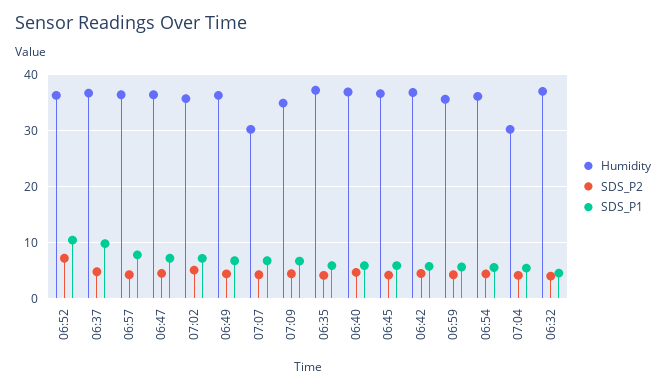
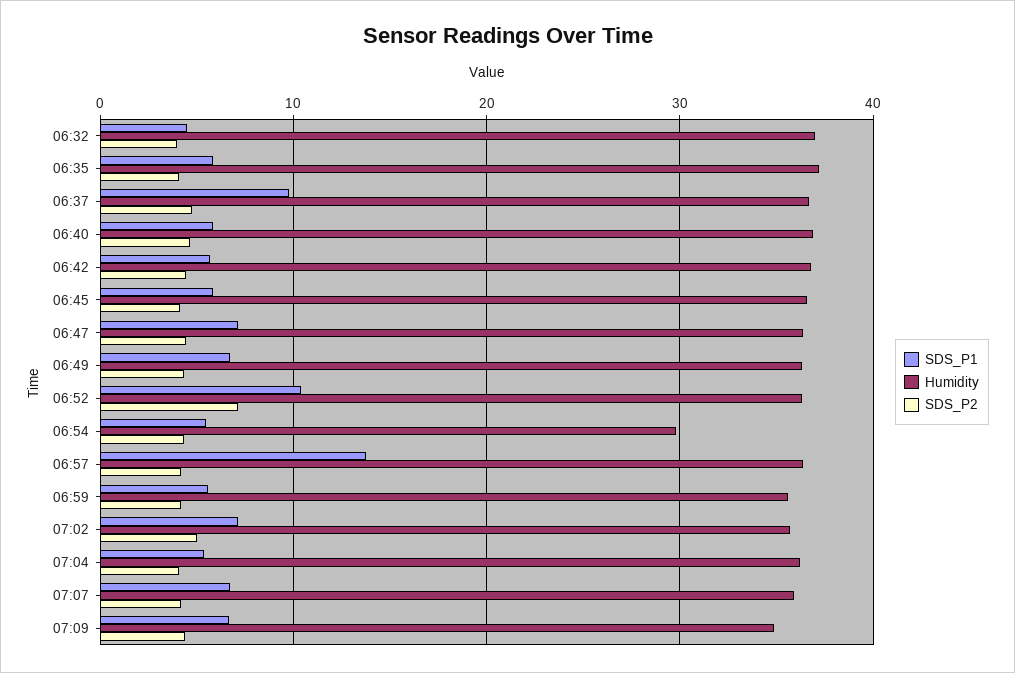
  {
    "Humidity": {
      "06:52": 36,
      "06:37": 37,
      "06:57": 36,
      "06:47": 36,
      "07:02": 36,
      "06:49": 36,
-     "07:07": 30,
+     "07:07": 36,
      "07:09": 35,
      "06:35": 37,
      "06:40": 37,
      "06:45": 37,
      "06:42": 37,
      "06:59": 36,
-     "06:54": 36,
+     "06:54": 30,
-     "07:04": 30,
+     "07:04": 36,
      "06:32": 37
    },
    "SDS_P2": {
      "06:52": 7,
      "06:37": 5,
      "06:57": 4,
      "06:47": 4,
      "07:02": 5,
      "06:49": 4,
      "07:07": 4,
      "07:09": 4,
      "06:35": 4,
      "06:40": 5,
      "06:45": 4,
      "06:42": 4,
      "06:59": 4,
      "06:54": 4,
      "07:04": 4,
      "06:32": 4
    },
    "SDS_P1": {
      "06:52": 10,
      "06:37": 10,
-     "06:57": 8,
+     "06:57": 14,
      "06:47": 7,
      "07:02": 7,
      "06:49": 7,
      "07:07": 7,
      "07:09": 7,
      "06:35": 6,
      "06:40": 6,
      "06:45": 6,
      "06:42": 6,
      "06:59": 6,
      "06:54": 6,
      "07:04": 5,
      "06:32": 5
    }
  }

